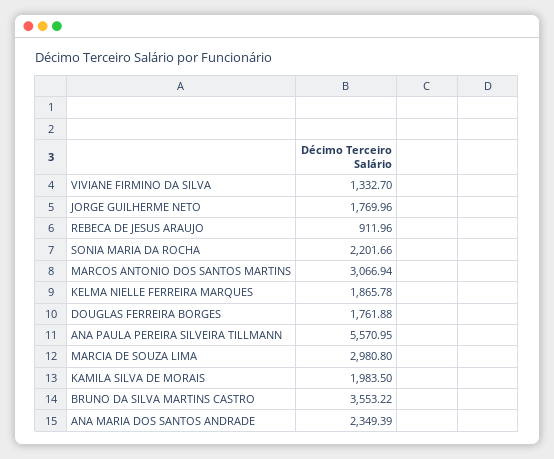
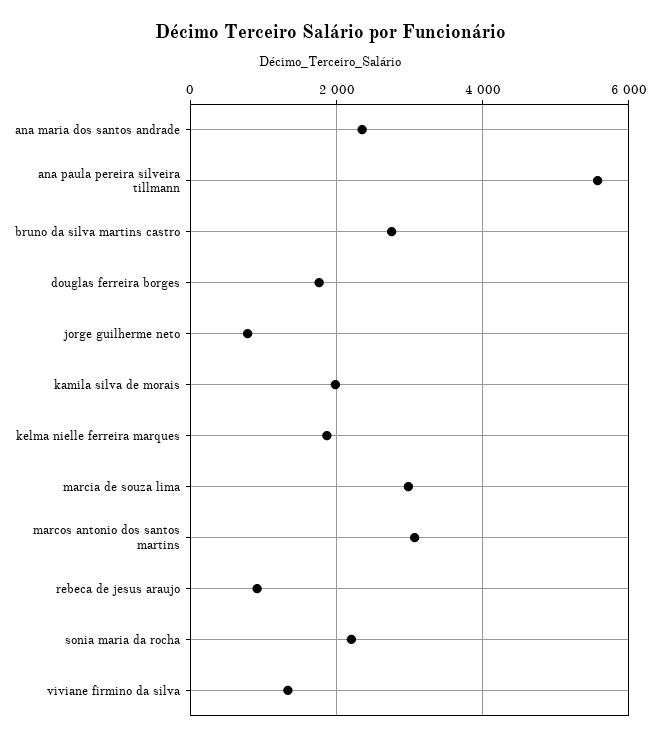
  {
    "VIVIANE FIRMINO DA SILVA": 1332.7,
-   "JORGE GUILHERME NETO": 1769.96,
+   "JORGE GUILHERME NETO": 800,
    "REBECA DE JESUS ARAUJO": 911.96,
    "SONIA MARIA DA ROCHA": 2201.66,
    "MARCOS ANTONIO DOS SANTOS MARTINS": 3066.94,
    "KELMA NIELLE FERREIRA MARQUES": 1865.78,
    "DOUGLAS FERREIRA BORGES": 1761.88,
    "ANA PAULA PEREIRA SILVEIRA TILLMANN": 5570.95,
    "MARCIA DE SOUZA LIMA": 2980.8,
    "KAMILA SILVA DE MORAIS": 1983.5,
-   "BRUNO DA SILVA MARTINS CASTRO": 3553.22,
+   "BRUNO DA SILVA MARTINS CASTRO": 2800,
    "ANA MARIA DOS SANTOS ANDRADE": 2349.39
  }

